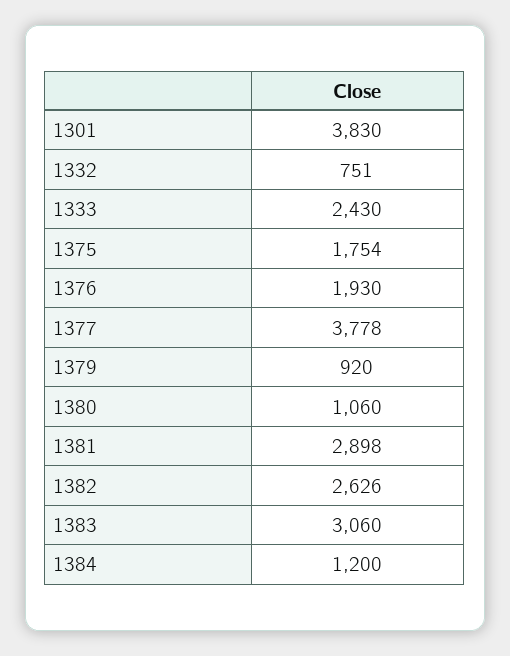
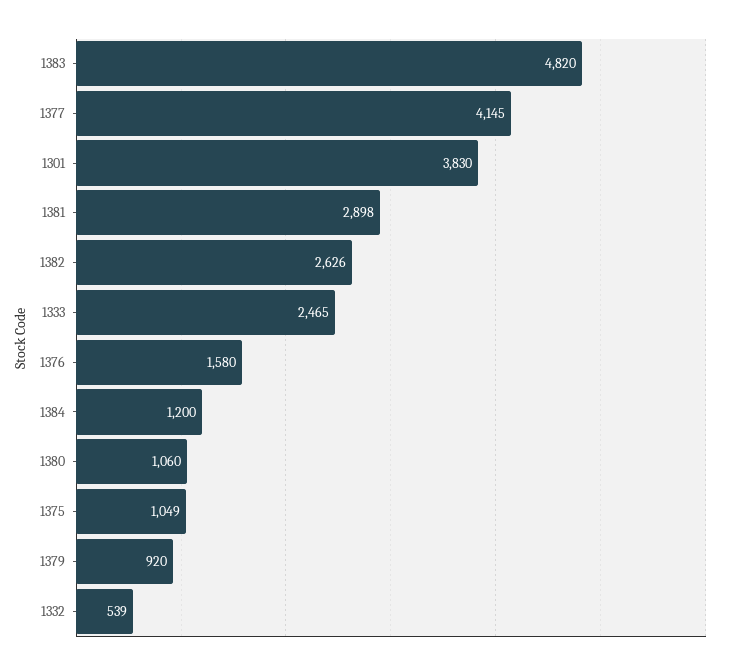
  {
    "1301": 3830,
-   "1332": 751,
+   "1332": 539,
-   "1333": 2430,
+   "1333": 2465,
-   "1375": 1754,
+   "1375": 1049,
-   "1376": 1930,
+   "1376": 1580,
-   "1377": 3778,
+   "1377": 4145,
    "1379": 920,
    "1380": 1060,
    "1381": 2898,
    "1382": 2626,
-   "1383": 3060,
+   "1383": 4820,
    "1384": 1200
  }

